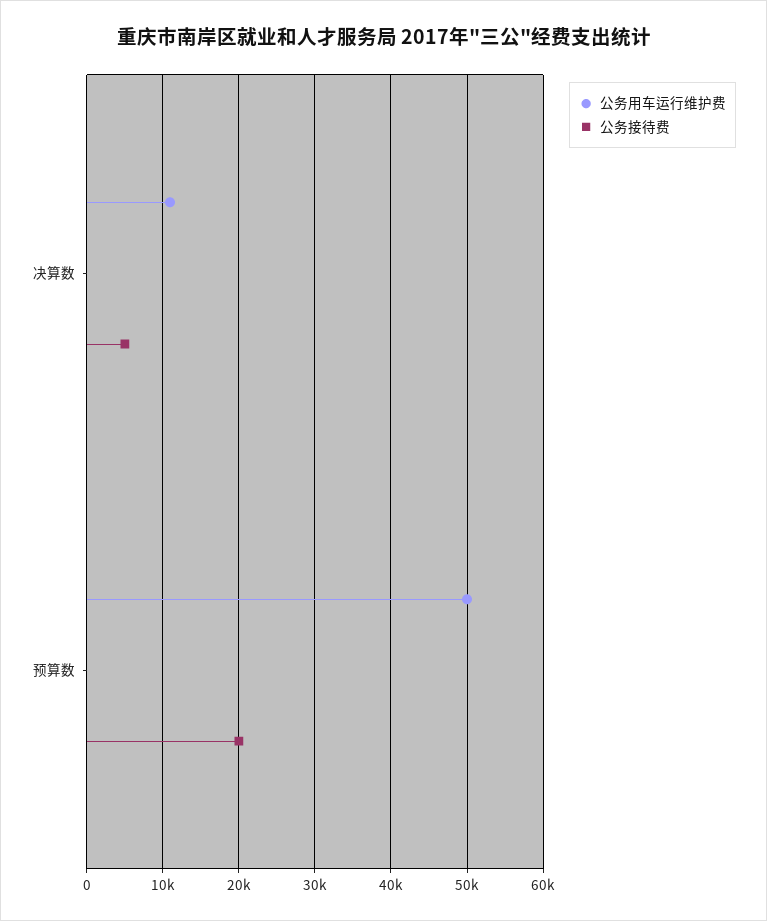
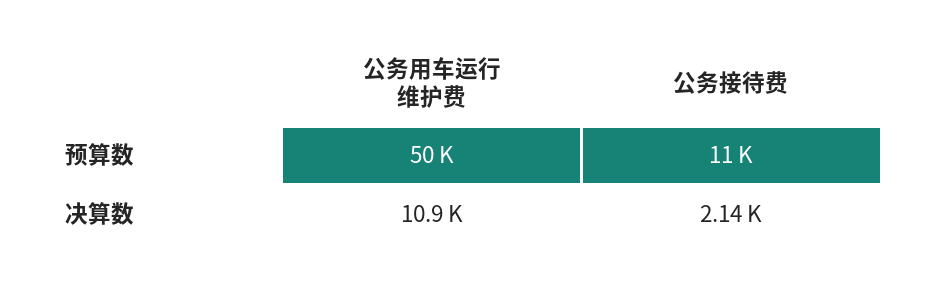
  {
    "公务用车运行维护费": {
      "决算数": 10900,
      "预算数": 50000
    },
    "公务接待费": {
-     "决算数": 5000,
+     "决算数": 2140,
-     "预算数": 20000
+     "预算数": 11000
    }
  }

